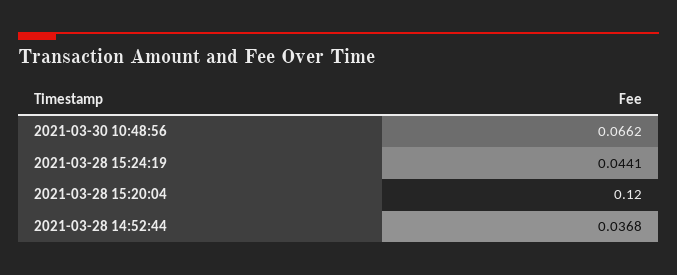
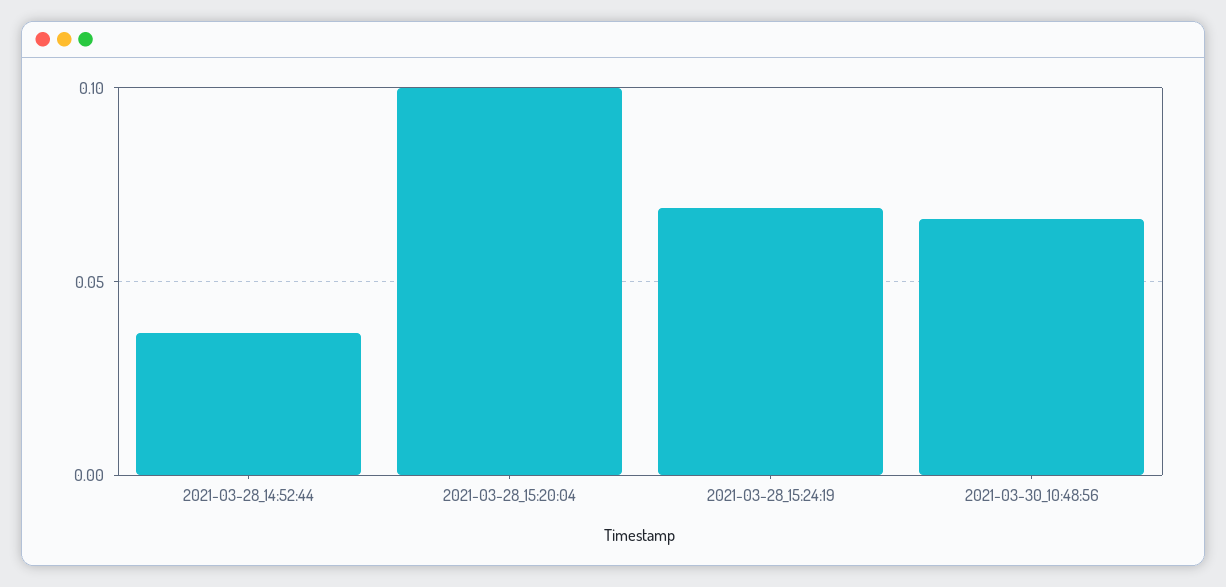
  {
    "2021-03-30 10:48:56": 0.0662,
-   "2021-03-28 15:24:19": 0.0441,
+   "2021-03-28 15:24:19": 0.07,
-   "2021-03-28 15:20:04": 0.12,
+   "2021-03-28 15:20:04": 0.1,
    "2021-03-28 14:52:44": 0.0368
  }

